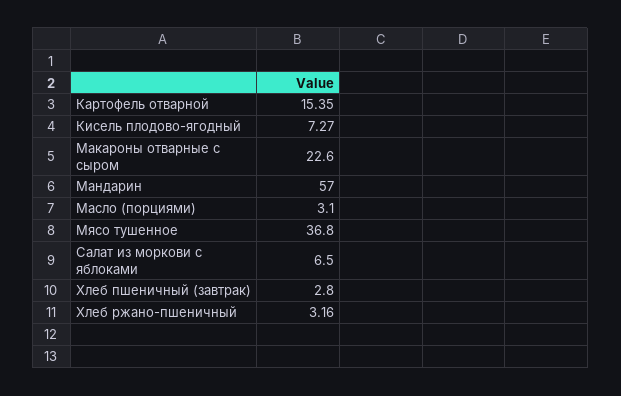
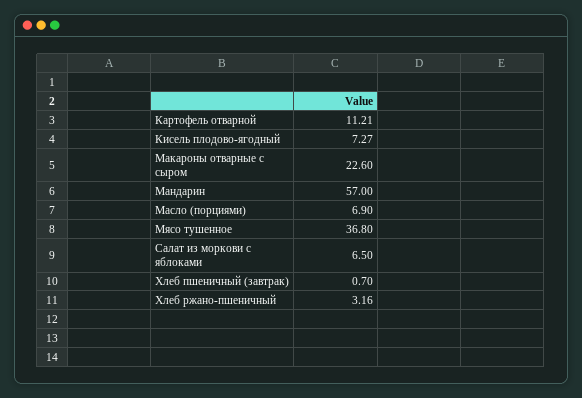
  {
-   "Картофель отварной": 15.35,
+   "Картофель отварной": 11.21,
    "Кисель плодово-ягодный": 7.27,
    "Макароны отварные с сыром": 22.6,
    "Мандарин": 57,
-   "Масло (порциями)": 3.1,
+   "Масло (порциями)": 6.9,
    "Мясо тушенное": 36.8,
    "Салат из моркови с яблоками": 6.5,
-   "Хлеб пшеничный (завтрак)": 2.8,
+   "Хлеб пшеничный (завтрак)": 0.7,
    "Хлеб ржано-пшеничный": 3.16
  }

